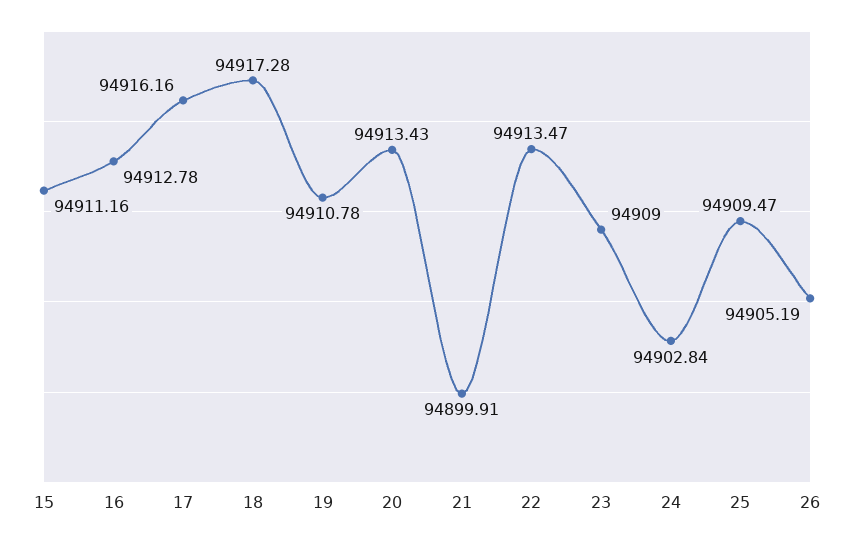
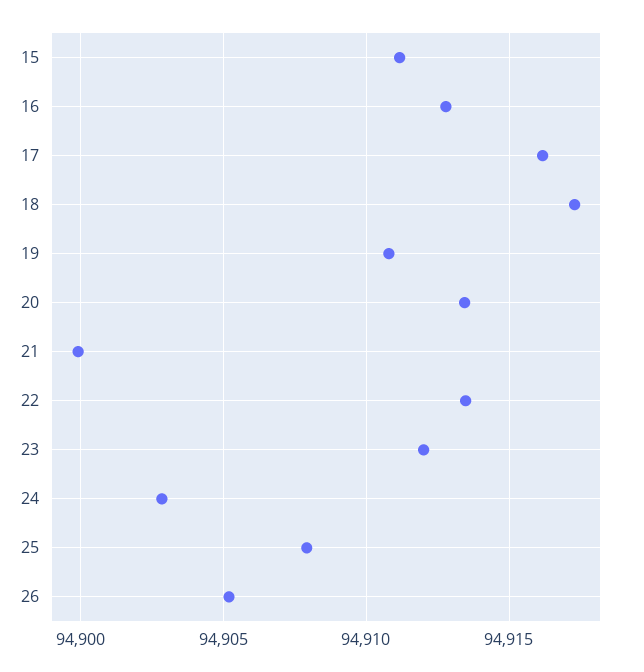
  {
    "15": 94911.16,
    "16": 94912.78,
    "17": 94916.16,
    "18": 94917.28,
    "19": 94910.78,
    "20": 94913.43,
    "21": 94899.91,
    "22": 94913.47,
-   "23": 94909,
+   "23": 94912,
    "24": 94902.84,
-   "25": 94909.47,
+   "25": 94908,
    "26": 94905.19
  }

